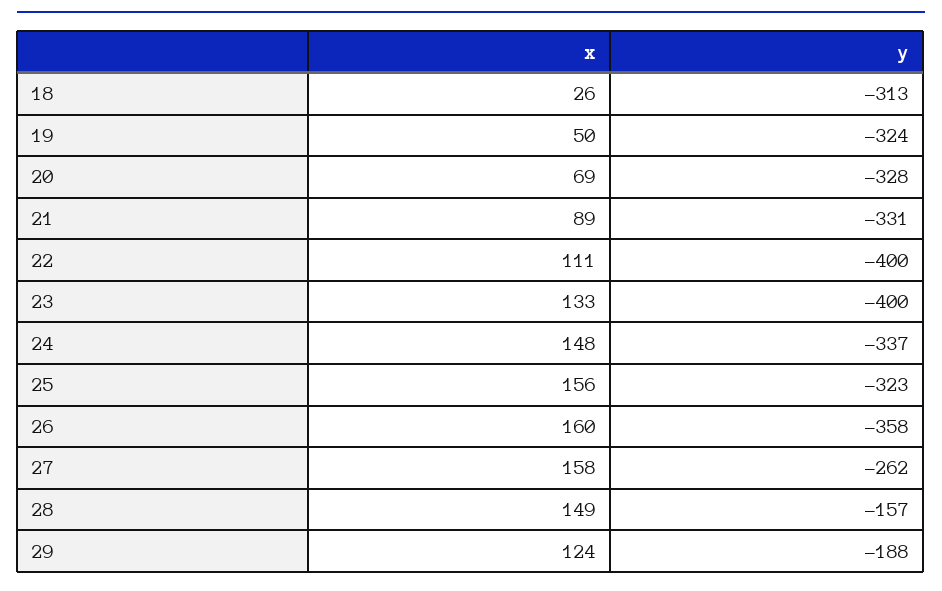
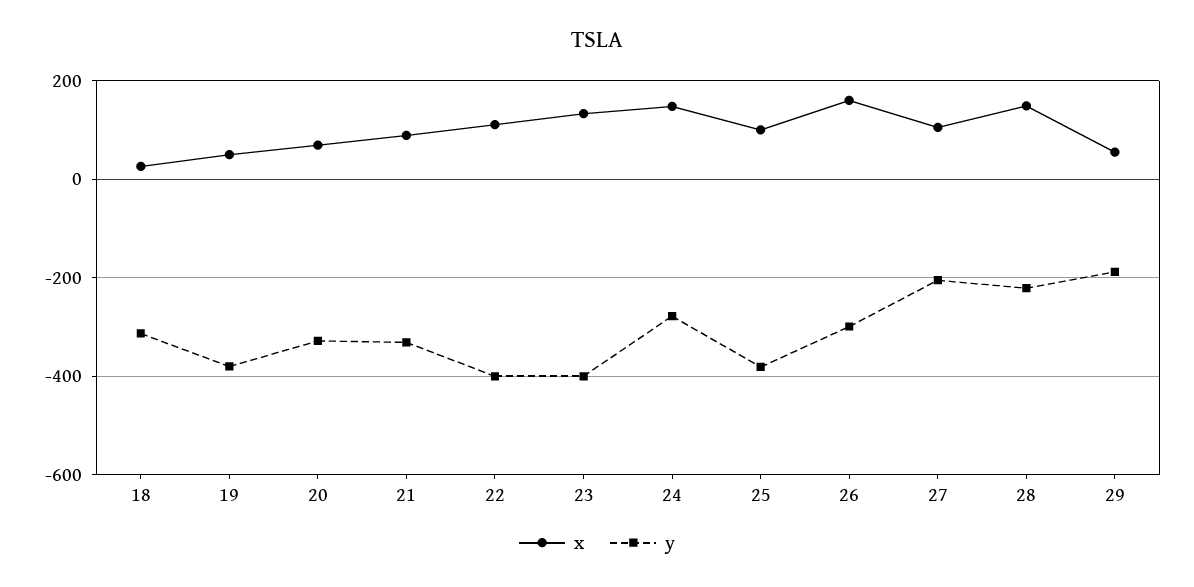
  {
    "x": {
      "18": 26,
      "19": 50,
      "20": 69,
      "21": 89,
      "22": 111,
      "23": 133,
      "24": 148,
-     "25": 156,
+     "25": 100,
      "26": 160,
-     "27": 158,
+     "27": 100,
      "28": 149,
-     "29": 124
+     "29": 60
    },
    "y": {
      "18": -313,
-     "19": -324,
+     "19": -380,
      "20": -328,
      "21": -331,
      "22": -400,
      "23": -400,
-     "24": -337,
+     "24": -280,
-     "25": -323,
+     "25": -380,
-     "26": -358,
+     "26": -300,
-     "27": -262,
+     "27": -200,
-     "28": -157,
+     "28": -220,
      "29": -188
    }
  }

